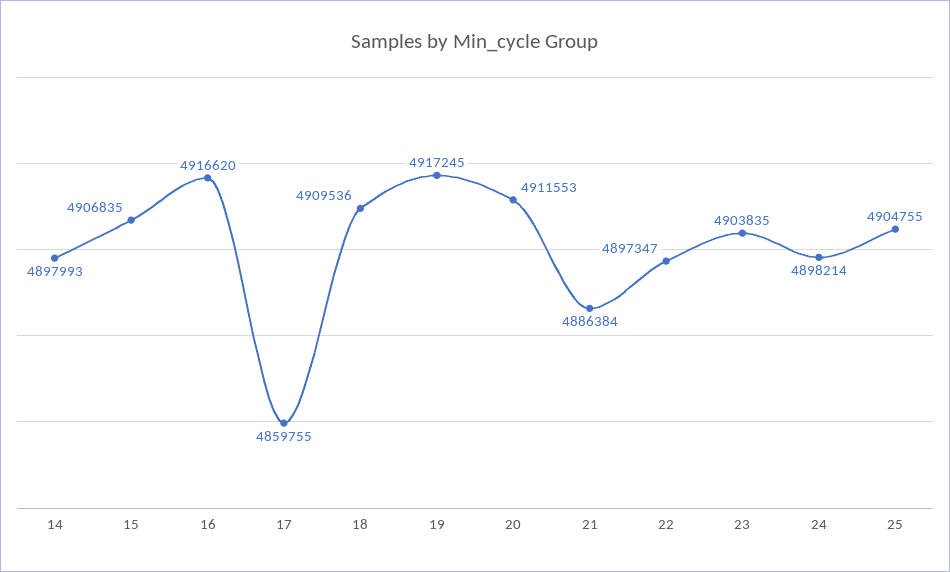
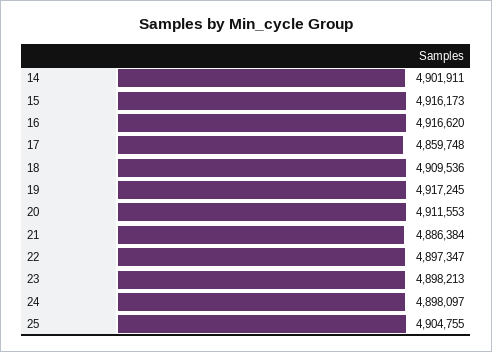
  {
-   "14": 4897993,
+   "14": 4901911,
-   "15": 4906835,
+   "15": 4916173,
    "16": 4916620,
-   "17": 4859755,
+   "17": 4859748,
    "18": 4909536,
    "19": 4917245,
    "20": 4911553,
    "21": 4886384,
    "22": 4897347,
-   "23": 4903835,
+   "23": 4898213,
-   "24": 4898214,
+   "24": 4898097,
    "25": 4904755
  }

